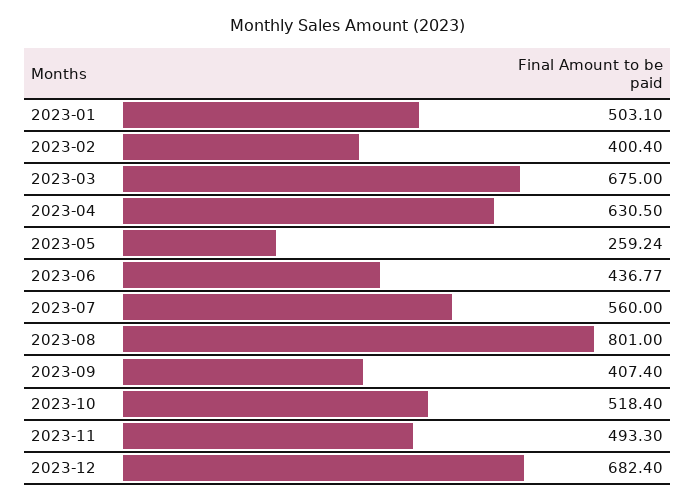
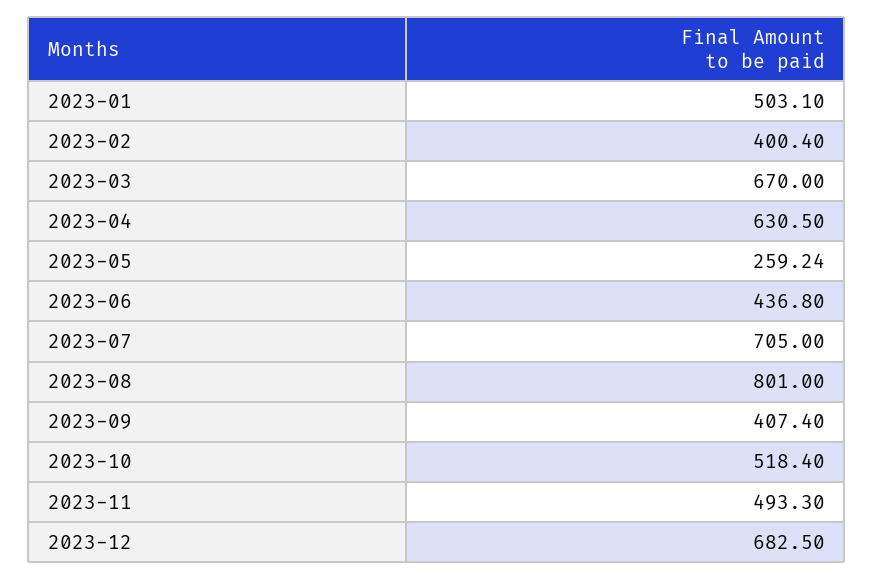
  {
    "2023-01": 503.1,
    "2023-02": 400.4,
-   "2023-03": 675,
+   "2023-03": 670,
    "2023-04": 630.5,
    "2023-05": 259.24,
-   "2023-06": 436.77,
+   "2023-06": 436.8,
-   "2023-07": 560,
+   "2023-07": 705,
    "2023-08": 801,
    "2023-09": 407.4,
    "2023-10": 518.4,
    "2023-11": 493.3,
-   "2023-12": 682.4
+   "2023-12": 682.5
  }

